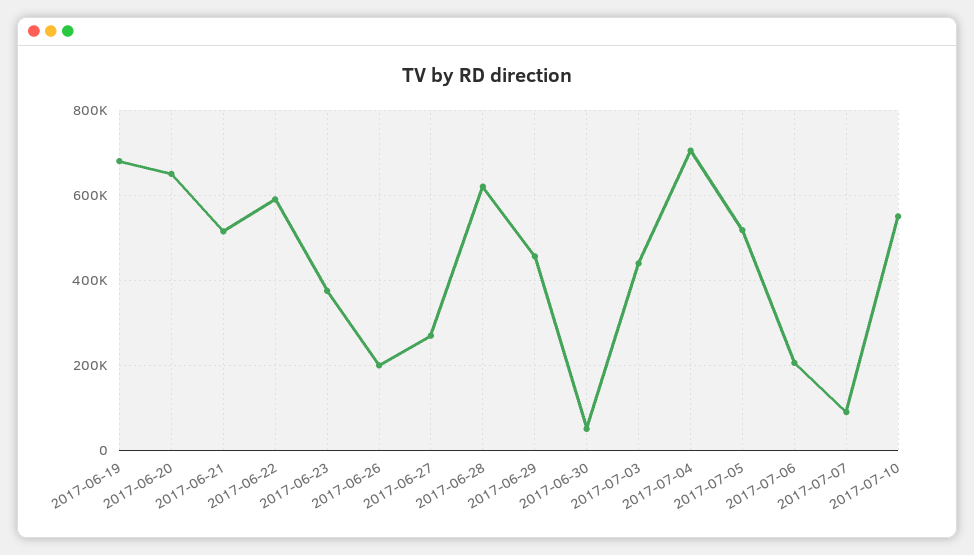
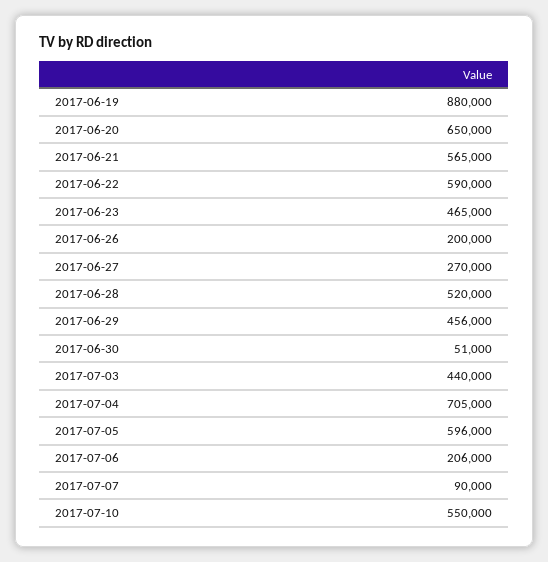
  {
-   "2017-06-19": 680000,
+   "2017-06-19": 880000,
    "2017-06-20": 650000,
-   "2017-06-21": 520000,
+   "2017-06-21": 565000,
    "2017-06-22": 590000,
-   "2017-06-23": 380000,
+   "2017-06-23": 465000,
    "2017-06-26": 200000,
    "2017-06-27": 270000,
-   "2017-06-28": 620000,
+   "2017-06-28": 520000,
    "2017-06-29": 456000,
    "2017-06-30": 51000,
    "2017-07-03": 440000,
    "2017-07-04": 705000,
-   "2017-07-05": 520000,
+   "2017-07-05": 596000,
    "2017-07-06": 206000,
    "2017-07-07": 90000,
    "2017-07-10": 550000
  }

